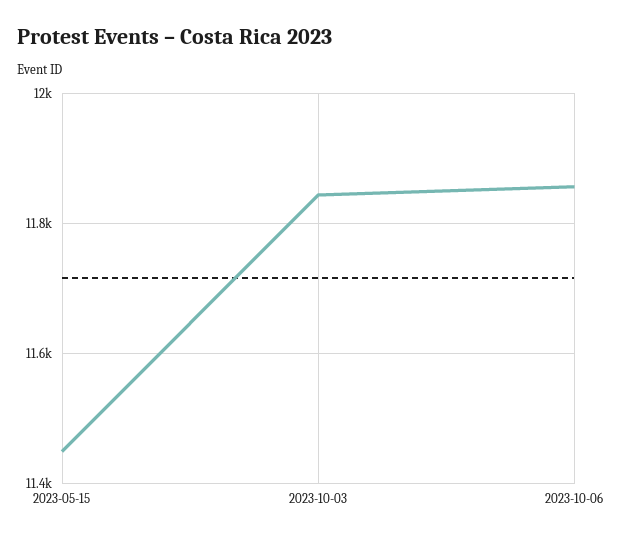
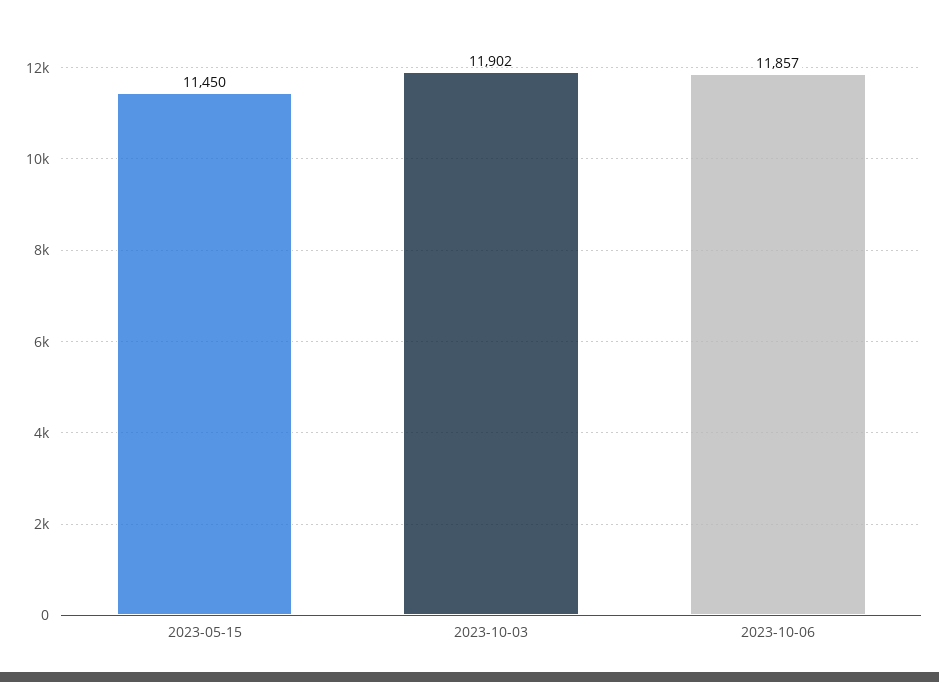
  {
    "2023-05-15": 11450,
-   "2023-10-03": 11840,
+   "2023-10-03": 11902,
    "2023-10-06": 11857
  }

